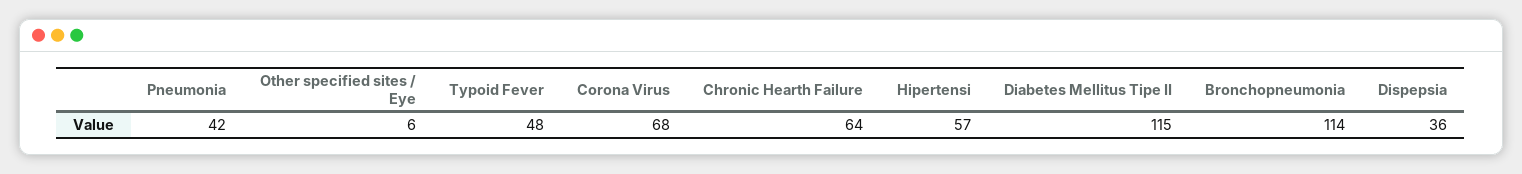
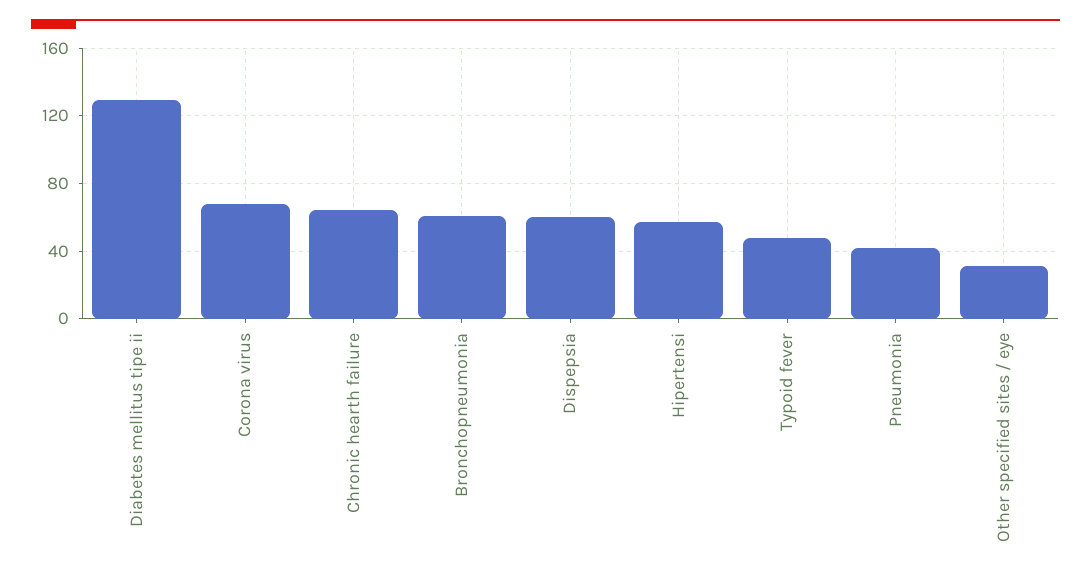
  {
    "Pneumonia": 42,
-   "Other specified sites / Eye": 6,
+   "Other specified sites / Eye": 30,
    "Typoid Fever": 48,
    "Corona Virus": 68,
    "Chronic Hearth Failure": 64,
    "Hipertensi": 57,
-   "Diabetes Mellitus Tipe II": 115,
+   "Diabetes Mellitus Tipe II": 130,
-   "Bronchopneumonia": 114,
+   "Bronchopneumonia": 60,
-   "Dispepsia": 36
+   "Dispepsia": 60
  }

